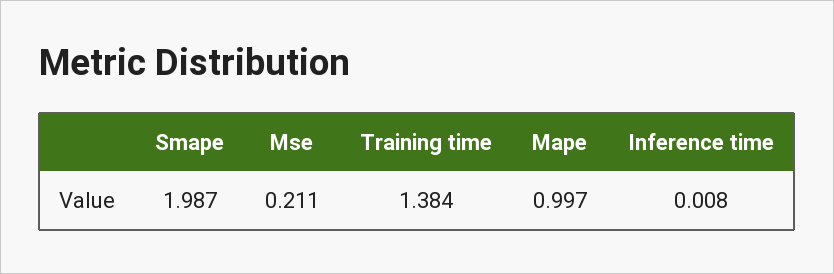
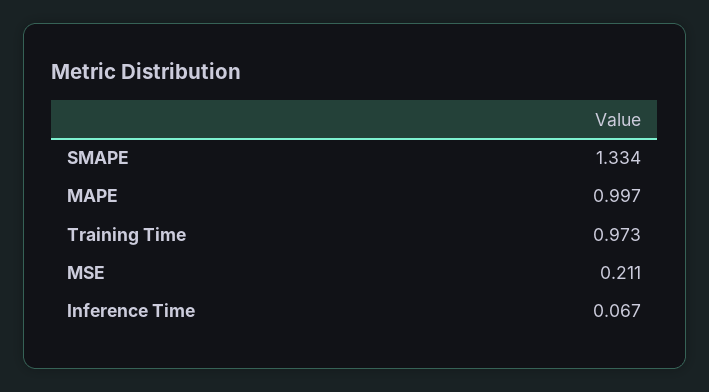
  {
-   "Smape": 1.987,
+   "Smape": 1.334,
    "Mse": 0.211,
-   "Training time": 1.384,
+   "Training time": 0.973,
    "Mape": 0.997,
-   "Inference time": 0.008
+   "Inference time": 0.067
  }

